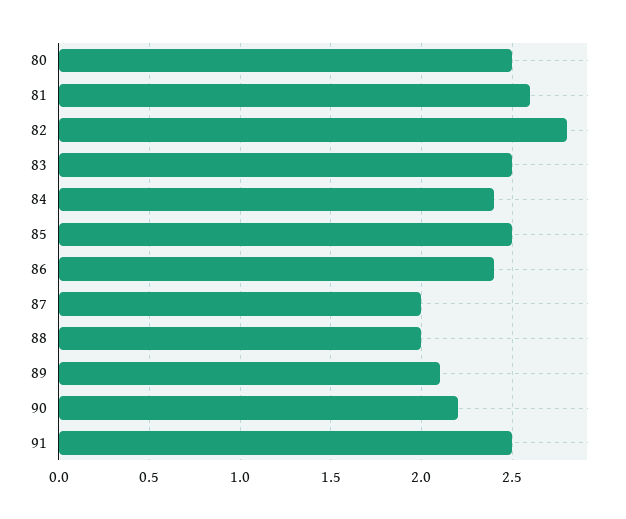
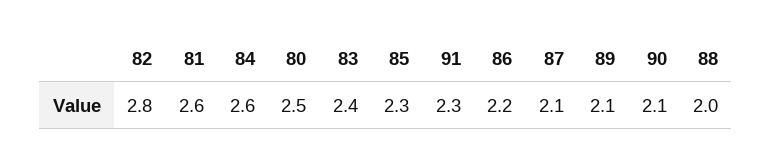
  {
    "80": 2.5,
    "81": 2.6,
    "82": 2.8,
-   "83": 2.5,
+   "83": 2.4,
-   "84": 2.4,
+   "84": 2.6,
-   "85": 2.5,
+   "85": 2.3,
-   "86": 2.4,
+   "86": 2.2,
-   "87": 2,
+   "87": 2.1,
    "88": 2,
    "89": 2.1,
-   "90": 2.2,
+   "90": 2.1,
-   "91": 2.5
+   "91": 2.3
  }

